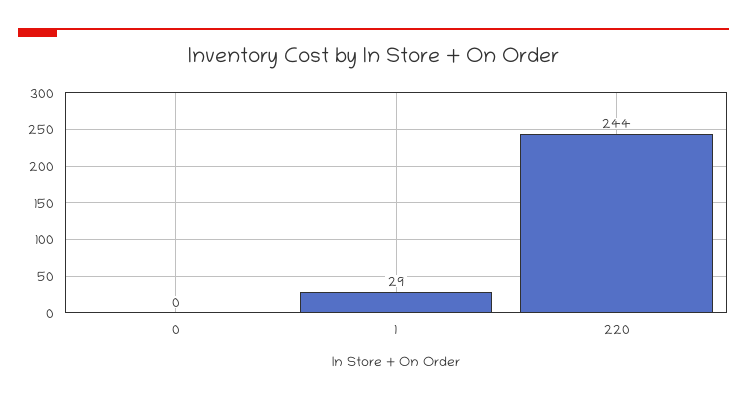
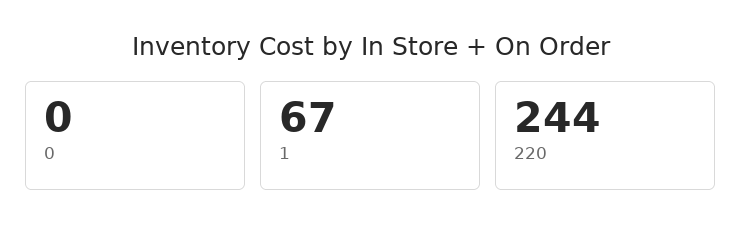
  {
    "0": 0,
-   "1": 29,
+   "1": 67,
    "220": 244
  }

